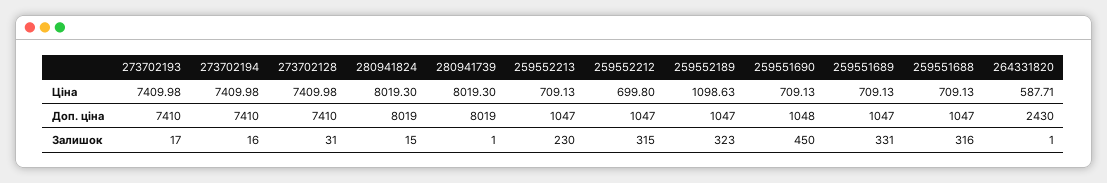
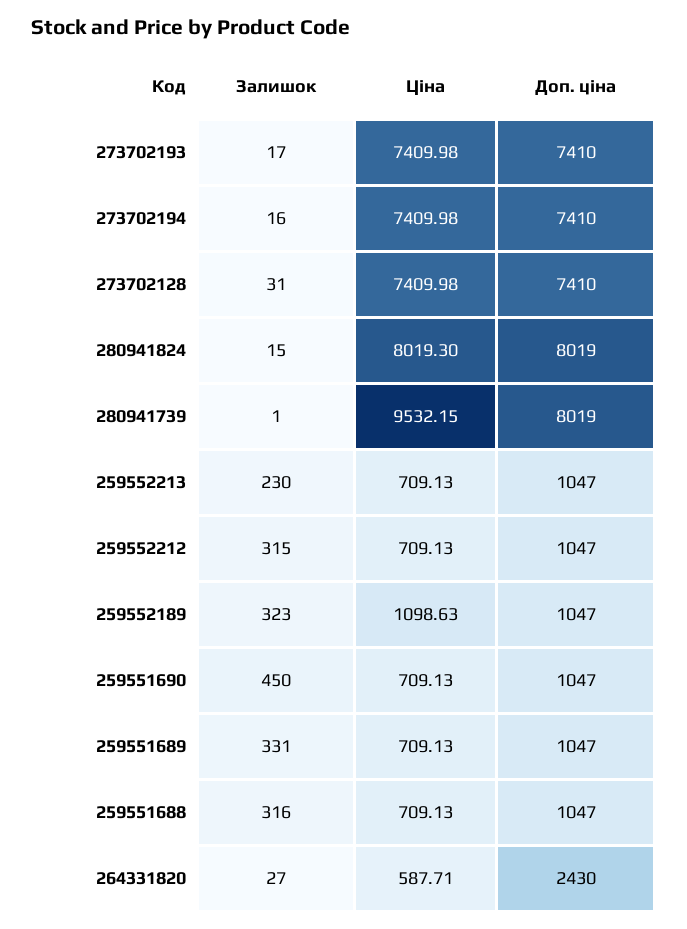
  {
    "273702193": {
      "Ціна": 7409.98,
      "Доп. ціна": 7410,
      "Залишок": 17
    },
    "273702194": {
      "Ціна": 7409.98,
      "Доп. ціна": 7410,
      "Залишок": 16
    },
    "273702128": {
      "Ціна": 7409.98,
      "Доп. ціна": 7410,
      "Залишок": 31
    },
    "280941824": {
      "Ціна": 8019.3,
      "Доп. ціна": 8019,
      "Залишок": 15
    },
    "280941739": {
-     "Ціна": 8019.3,
+     "Ціна": 9532.15,
      "Доп. ціна": 8019,
      "Залишок": 1
    },
    "259552213": {
      "Ціна": 709.13,
      "Доп. ціна": 1047,
      "Залишок": 230
    },
    "259552212": {
-     "Ціна": 699.8,
+     "Ціна": 709.13,
      "Доп. ціна": 1047,
      "Залишок": 315
    },
    "259552189": {
      "Ціна": 1098.63,
      "Доп. ціна": 1047,
      "Залишок": 323
    },
    "259551690": {
      "Ціна": 709.13,
-     "Доп. ціна": 1048,
+     "Доп. ціна": 1047,
      "Залишок": 450
    },
    "259551689": {
      "Ціна": 709.13,
      "Доп. ціна": 1047,
      "Залишок": 331
    },
    "259551688": {
      "Ціна": 709.13,
      "Доп. ціна": 1047,
      "Залишок": 316
    },
    "264331820": {
      "Ціна": 587.71,
      "Доп. ціна": 2430,
-     "Залишок": 1
+     "Залишок": 27
    }
  }

